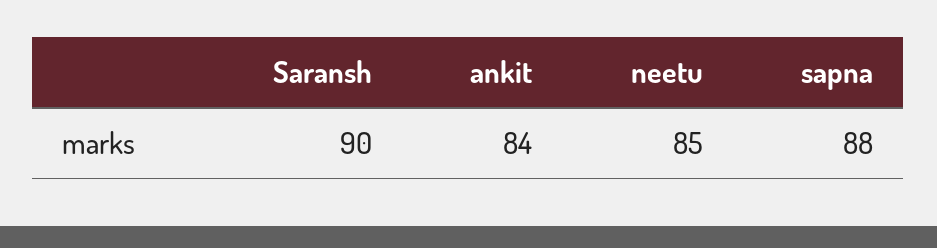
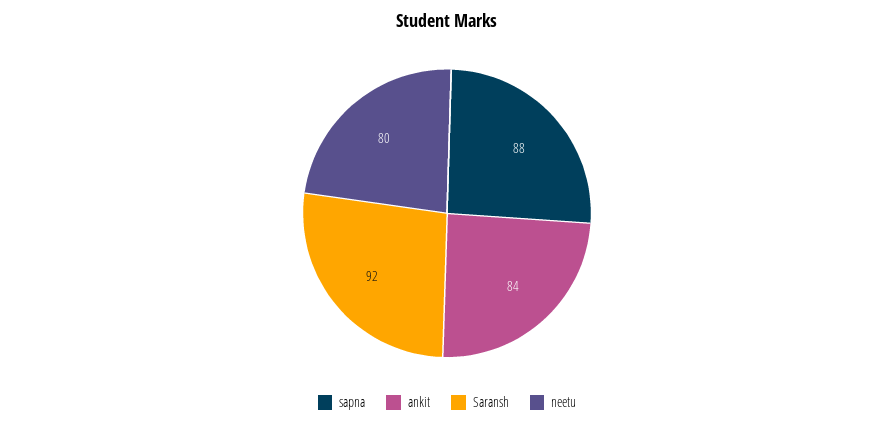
  {
-   "Saransh": 90,
+   "Saransh": 92,
    "ankit": 84,
-   "neetu": 85,
+   "neetu": 80,
    "sapna": 88
  }

